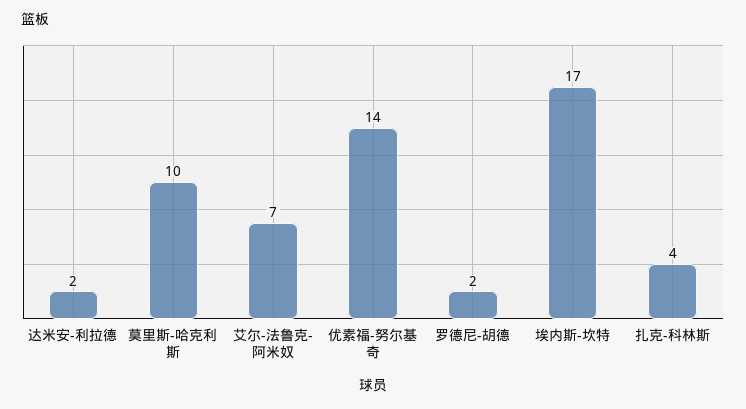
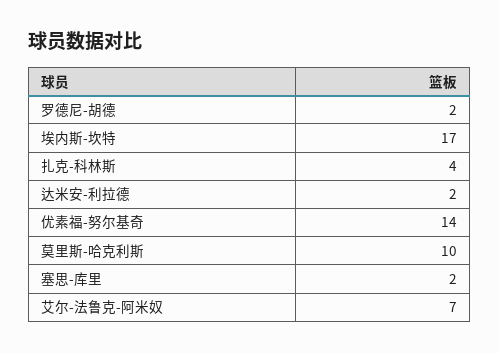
  {
    "达米安-利拉德": 2,
    "莫里斯-哈克利斯": 10,
    "艾尔-法鲁克-阿米奴": 7,
    "优素福-努尔基奇": 14,
    "罗德尼-胡德": 2,
    "埃内斯-坎特": 17,
-   "扎克-科林斯": 4
+   "扎克-科林斯": 4,
+   "塞思-库里": 2
  }

